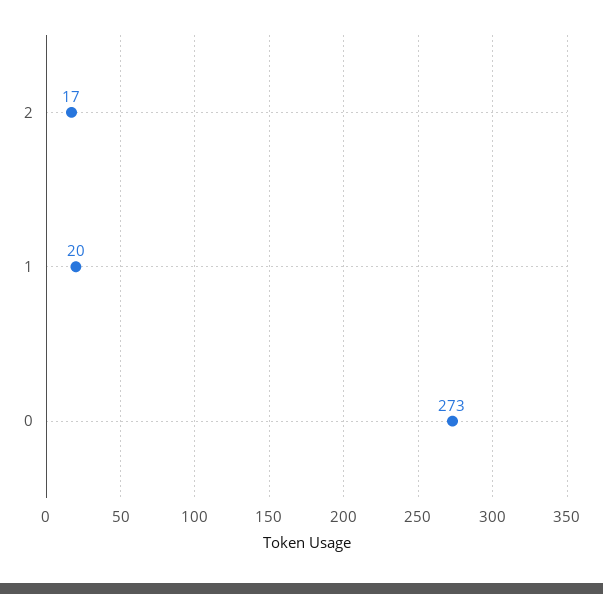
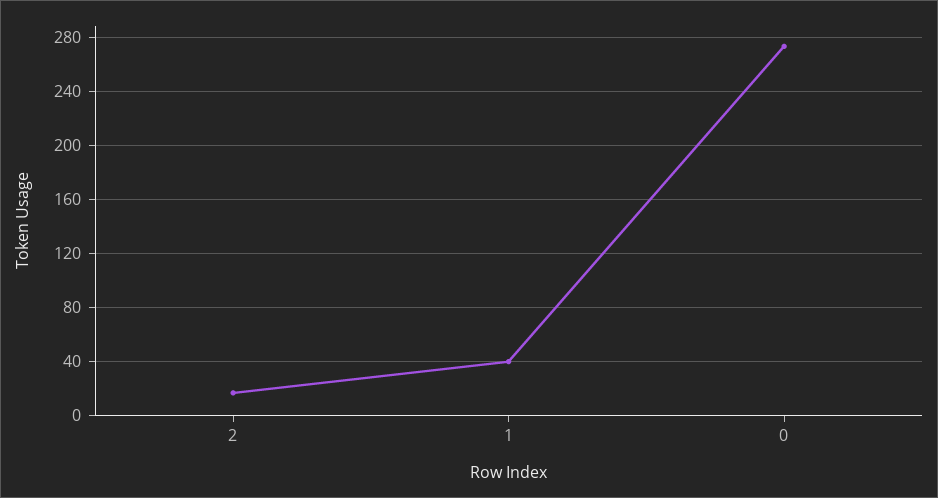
  {
    "2": 17,
-   "1": 20,
+   "1": 40,
    "0": 273
  }

